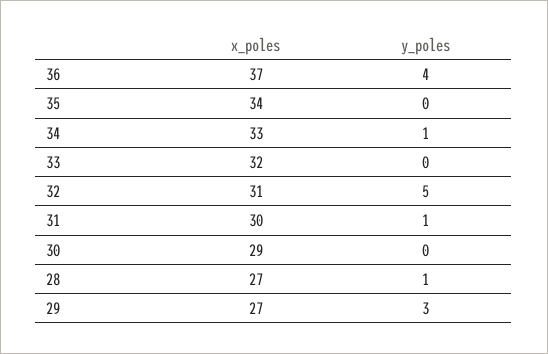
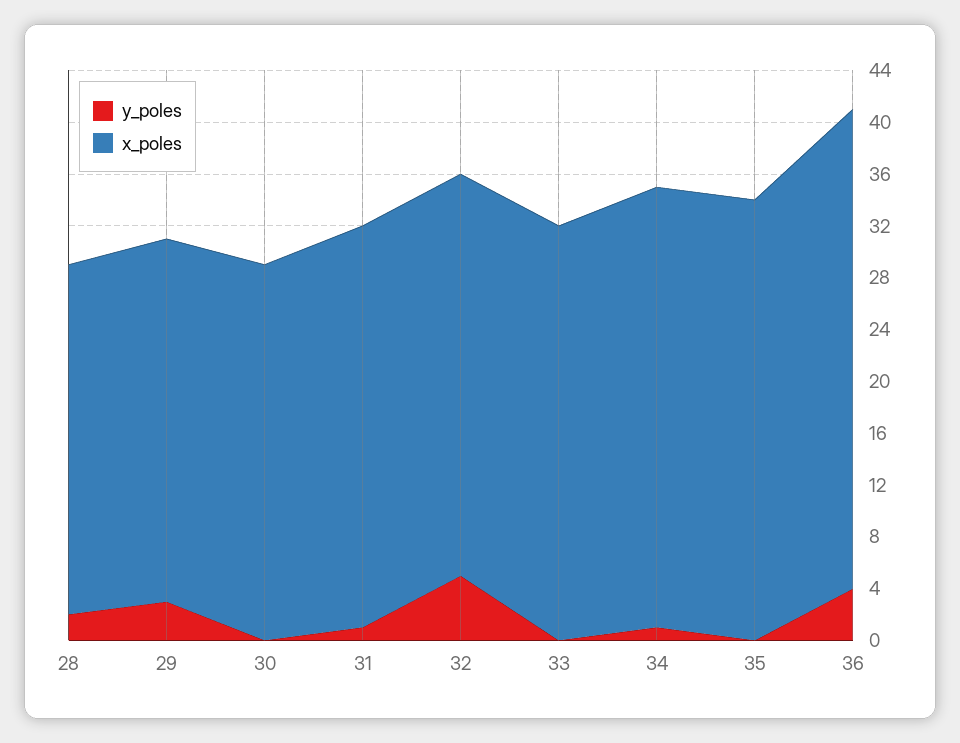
  {
    "x_poles": {
      "36": 37,
      "35": 34,
-     "34": 33,
+     "34": 34,
      "33": 32,
      "32": 31,
-     "31": 30,
+     "31": 31,
      "30": 29,
      "28": 27,
-     "29": 27
+     "29": 28
    },
    "y_poles": {
      "36": 4,
      "35": 0,
      "34": 1,
      "33": 0,
      "32": 5,
      "31": 1,
      "30": 0,
-     "28": 1,
+     "28": 2,
      "29": 3
    }
  }

